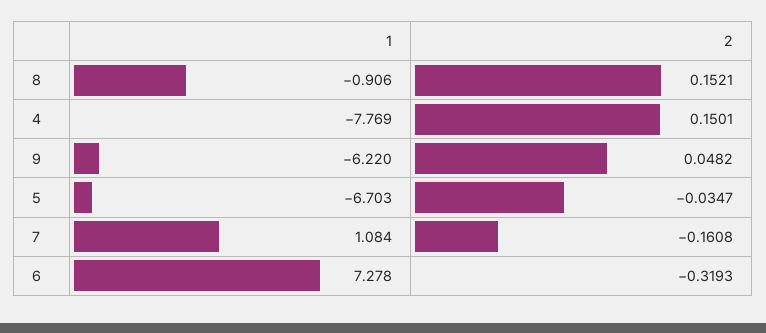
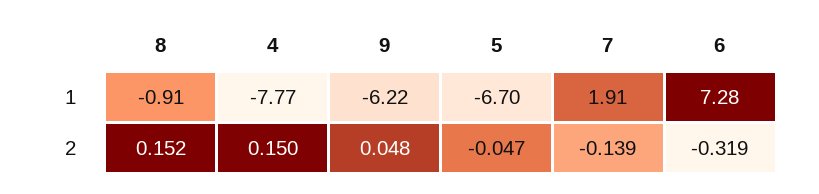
  {
    "1": {
      "8": -0.906,
      "4": -7.769,
      "9": -6.22,
      "5": -6.703,
-     "7": 1.084,
+     "7": 1.91,
      "6": 7.278
    },
    "2": {
      "8": 0.1521,
      "4": 0.1501,
      "9": 0.0482,
-     "5": -0.0347,
+     "5": -0.047,
-     "7": -0.1608,
+     "7": -0.139,
      "6": -0.3193
    }
  }

